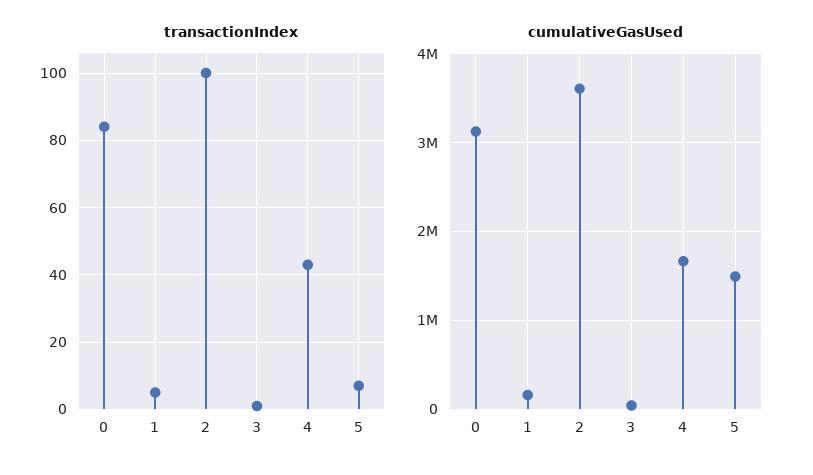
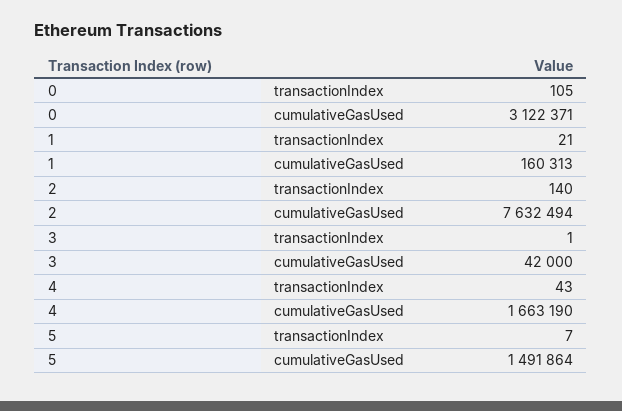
  {
    "transactionIndex": {
-     "0": 85,
+     "0": 105,
-     "1": 5,
+     "1": 21,
-     "2": 100,
+     "2": 140,
      "3": 1,
      "4": 43,
      "5": 7
    },
    "cumulativeGasUsed": {
      "0": 3122371,
      "1": 160313,
-     "2": 3600000,
+     "2": 7632494,
      "3": 42000,
      "4": 1663190,
      "5": 1491864
    }
  }

